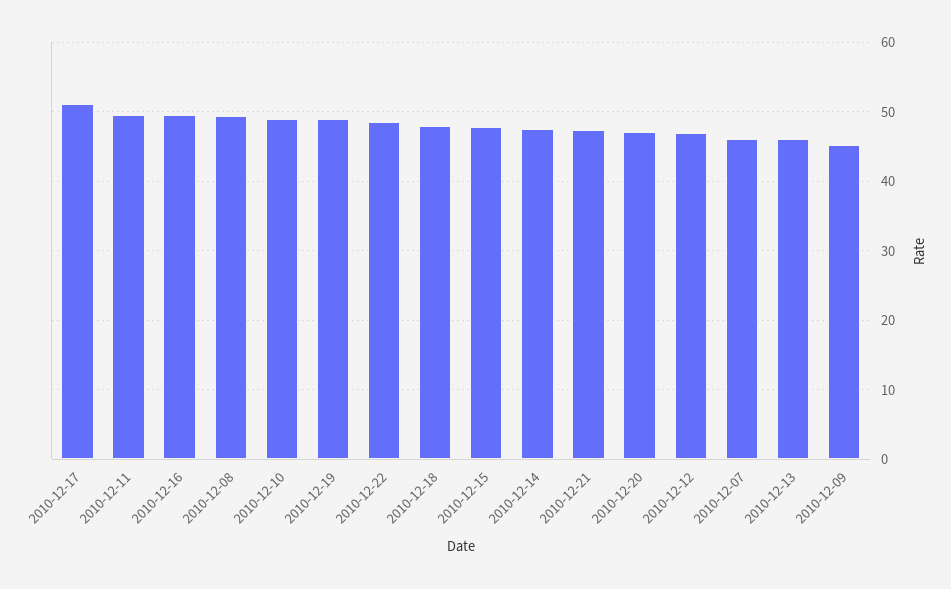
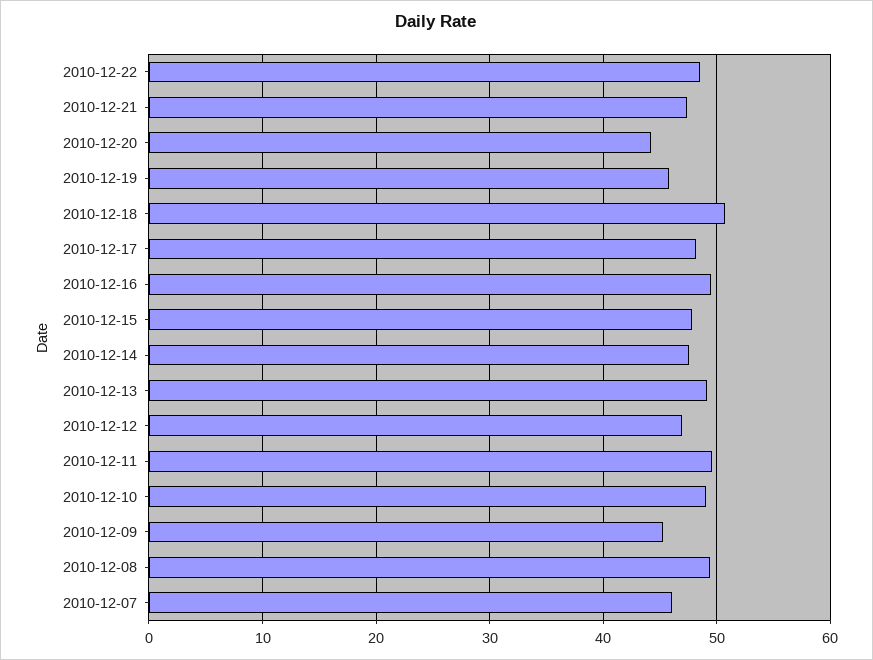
  {
-   "2010-12-17": 51,
+   "2010-12-17": 48,
    "2010-12-11": 50,
    "2010-12-16": 49,
    "2010-12-08": 49,
    "2010-12-10": 49,
-   "2010-12-19": 49,
+   "2010-12-19": 46,
    "2010-12-22": 49,
-   "2010-12-18": 48,
+   "2010-12-18": 51,
    "2010-12-15": 48,
    "2010-12-14": 48,
    "2010-12-21": 47,
-   "2010-12-20": 47,
+   "2010-12-20": 44,
    "2010-12-12": 47,
    "2010-12-07": 46,
-   "2010-12-13": 46,
+   "2010-12-13": 49,
    "2010-12-09": 45
  }

